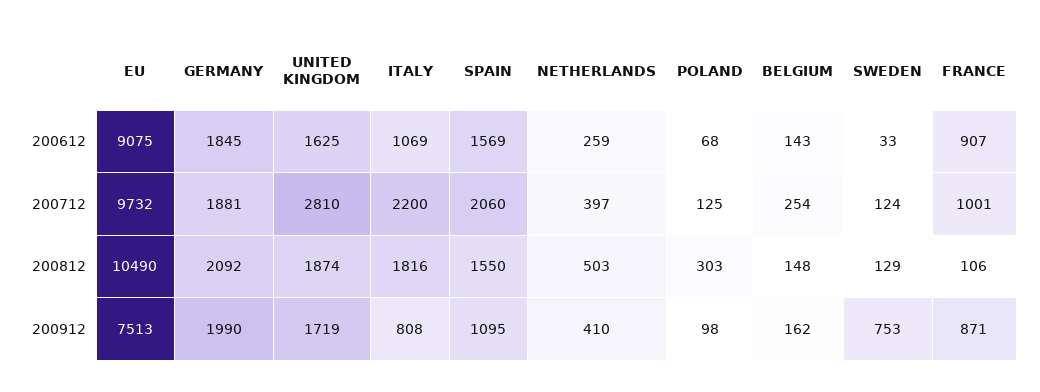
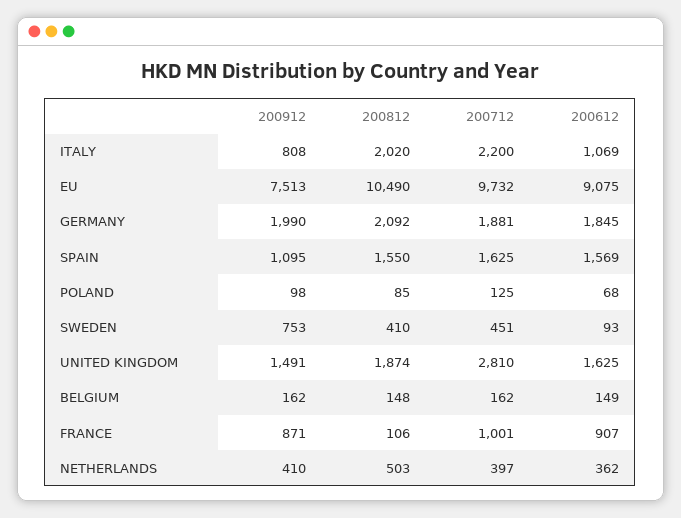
  {
    "EU": {
      "200612": 9075,
      "200712": 9732,
      "200812": 10490,
      "200912": 7513
    },
    "GERMANY": {
      "200612": 1845,
      "200712": 1881,
      "200812": 2092,
      "200912": 1990
    },
    "UNITED KINGDOM": {
      "200612": 1625,
      "200712": 2810,
      "200812": 1874,
-     "200912": 1719
+     "200912": 1491
    },
    "ITALY": {
      "200612": 1069,
      "200712": 2200,
-     "200812": 1816,
+     "200812": 2020,
      "200912": 808
    },
    "SPAIN": {
      "200612": 1569,
-     "200712": 2060,
+     "200712": 1625,
      "200812": 1550,
      "200912": 1095
    },
    "NETHERLANDS": {
-     "200612": 259,
+     "200612": 362,
      "200712": 397,
      "200812": 503,
      "200912": 410
    },
    "POLAND": {
      "200612": 68,
      "200712": 125,
-     "200812": 303,
+     "200812": 85,
      "200912": 98
    },
    "BELGIUM": {
-     "200612": 143,
+     "200612": 149,
-     "200712": 254,
+     "200712": 162,
      "200812": 148,
      "200912": 162
    },
    "SWEDEN": {
-     "200612": 33,
+     "200612": 93,
-     "200712": 124,
+     "200712": 451,
-     "200812": 129,
+     "200812": 410,
      "200912": 753
    },
    "FRANCE": {
      "200612": 907,
      "200712": 1001,
      "200812": 106,
      "200912": 871
    }
  }

